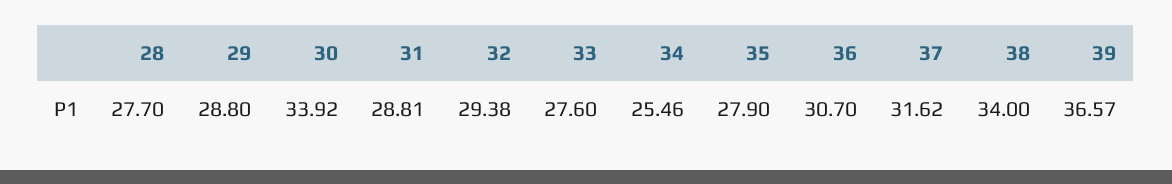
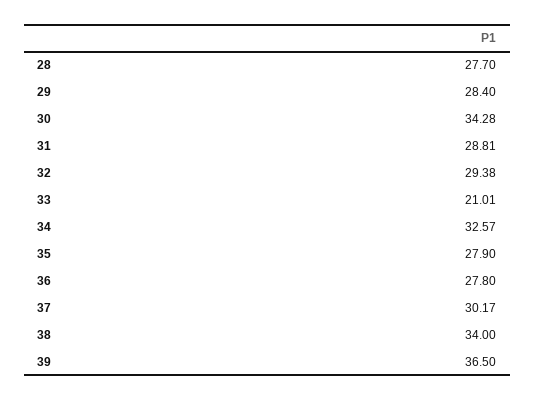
  {
    "28": 27.7,
-   "29": 28.8,
+   "29": 28.4,
-   "30": 33.92,
+   "30": 34.28,
    "31": 28.81,
    "32": 29.38,
-   "33": 27.6,
+   "33": 21.01,
-   "34": 25.46,
+   "34": 32.57,
    "35": 27.9,
-   "36": 30.7,
+   "36": 27.8,
-   "37": 31.62,
+   "37": 30.17,
    "38": 34,
-   "39": 36.57
+   "39": 36.5
  }

